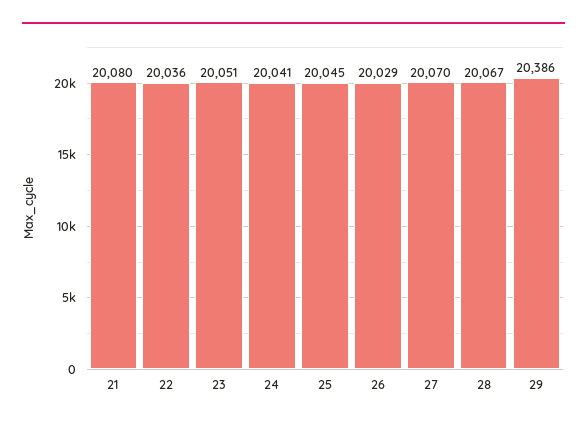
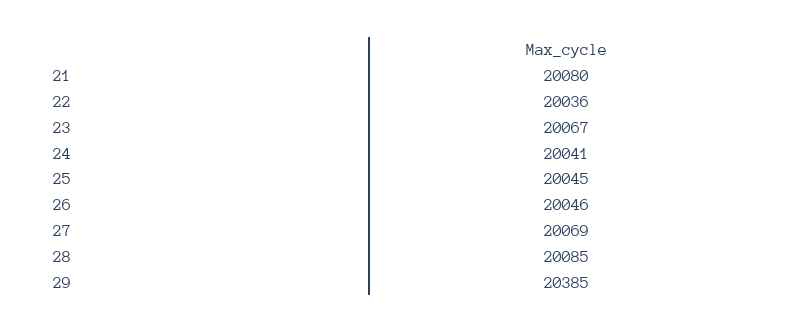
  {
    "21": 20080,
    "22": 20036,
-   "23": 20051,
+   "23": 20067,
    "24": 20041,
    "25": 20045,
-   "26": 20029,
+   "26": 20046,
-   "27": 20070,
+   "27": 20069,
-   "28": 20067,
+   "28": 20085,
-   "29": 20386
+   "29": 20385
  }

